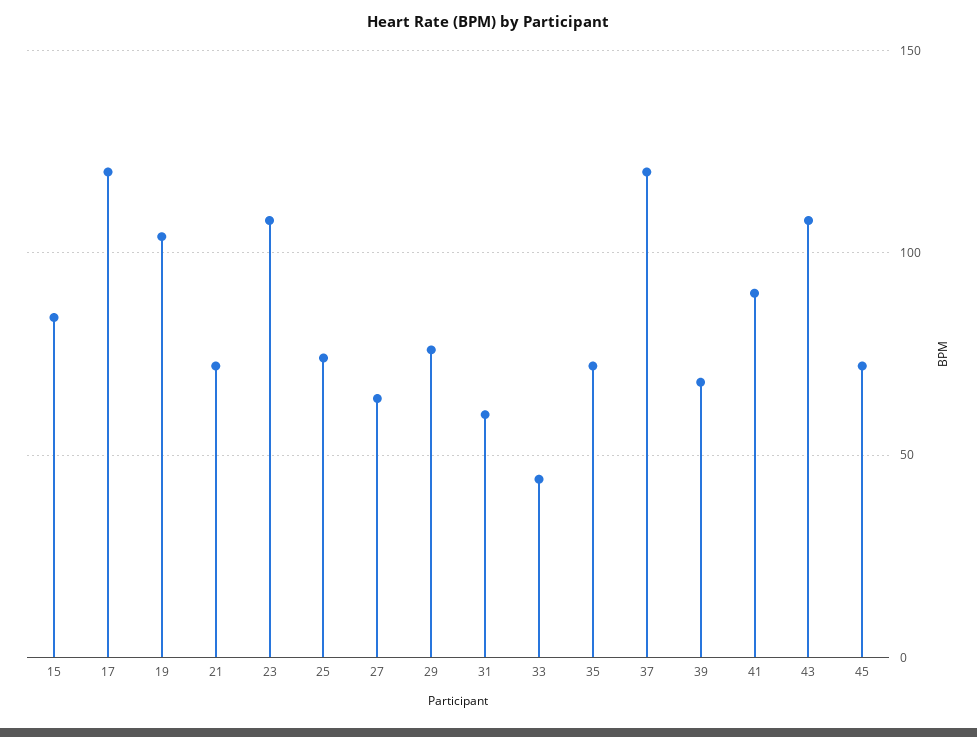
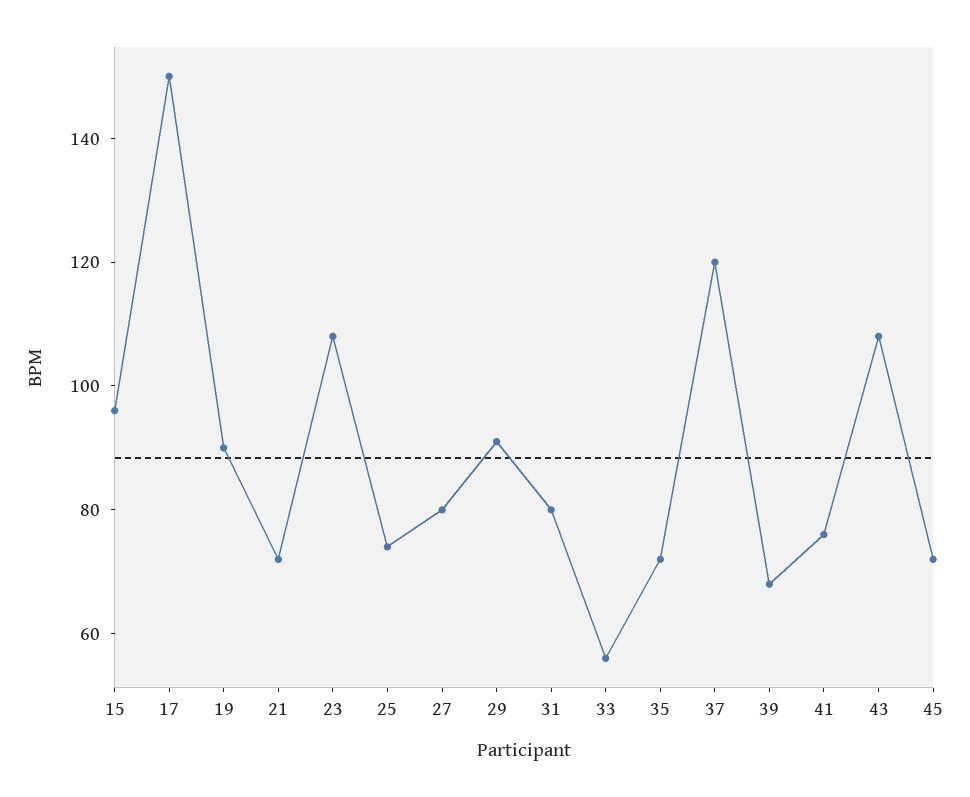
  {
-   "15": 85,
+   "15": 95,
-   "17": 120,
+   "17": 150,
-   "19": 105,
+   "19": 90,
    "21": 70,
    "23": 110,
    "25": 75,
-   "27": 65,
+   "27": 80,
-   "29": 75,
+   "29": 90,
-   "31": 60,
+   "31": 80,
-   "33": 45,
+   "33": 55,
    "35": 70,
    "37": 120,
    "39": 70,
-   "41": 90,
+   "41": 75,
    "43": 110,
    "45": 70
  }

